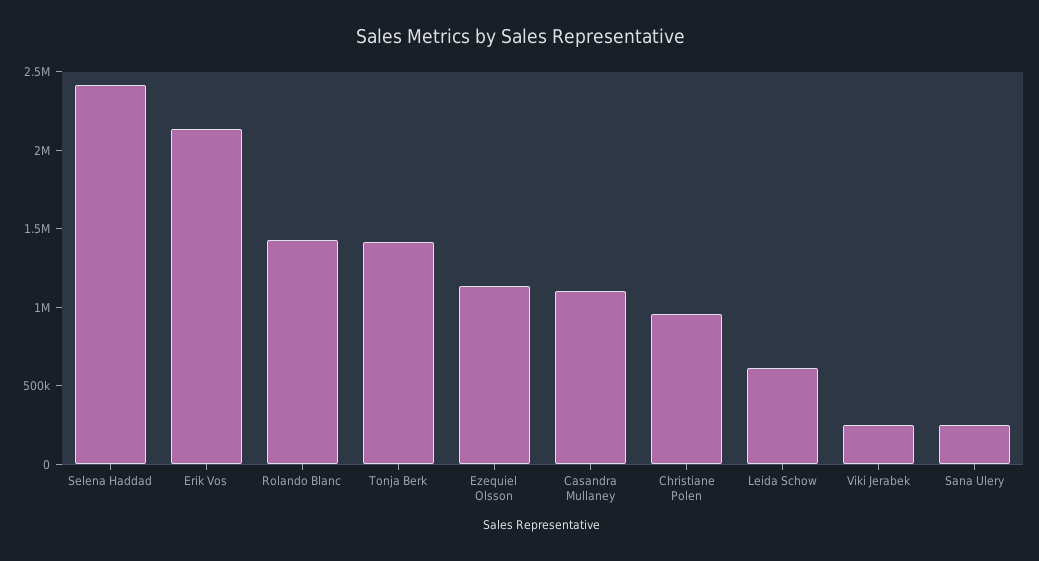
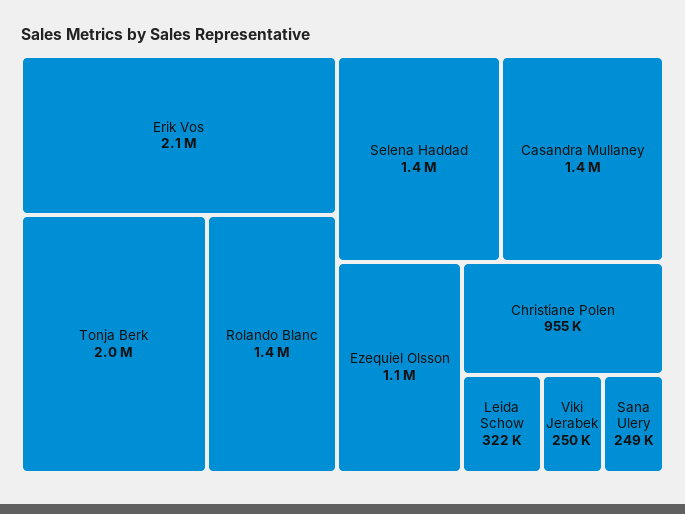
  {
-   "Selena Haddad": 2400000,
+   "Selena Haddad": 1400000,
    "Erik Vos": 2100000,
    "Rolando Blanc": 1400000,
-   "Tonja Berk": 1400000,
+   "Tonja Berk": 2000000,
    "Ezequiel Olsson": 1100000,
-   "Casandra Mullaney": 1100000,
+   "Casandra Mullaney": 1400000,
    "Christiane Polen": 955000,
-   "Leida Schow": 600000,
+   "Leida Schow": 322000,
    "Viki Jerabek": 250000,
    "Sana Ulery": 249000
  }

